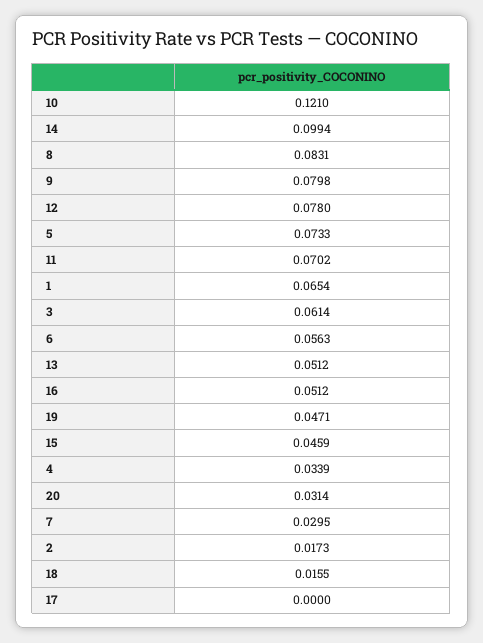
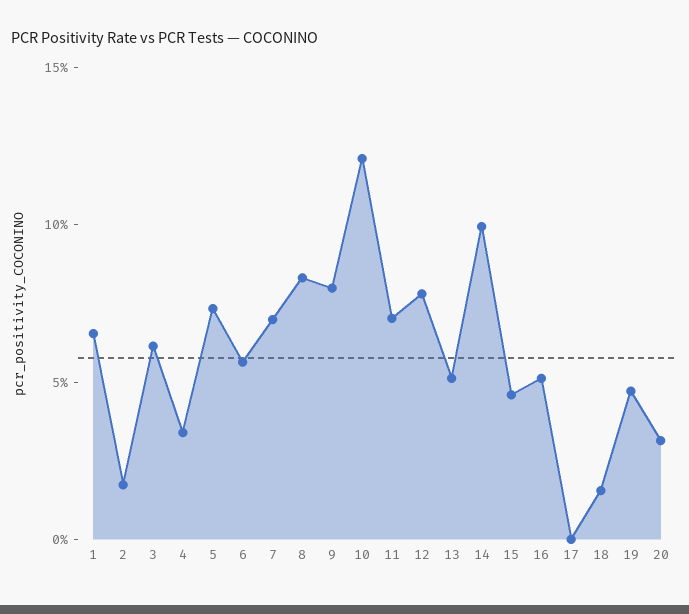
  {
    "10": 0.121,
    "14": 0.0994,
    "8": 0.0831,
    "9": 0.0798,
    "12": 0.078,
    "5": 0.0733,
    "11": 0.0702,
    "1": 0.0654,
    "3": 0.0614,
    "6": 0.0563,
    "13": 0.0512,
    "16": 0.0512,
    "19": 0.0471,
    "15": 0.0459,
    "4": 0.0339,
    "20": 0.0314,
-   "7": 0.0295,
+   "7": 0.07,
    "2": 0.0173,
    "18": 0.0155,
    "17": 0
  }

